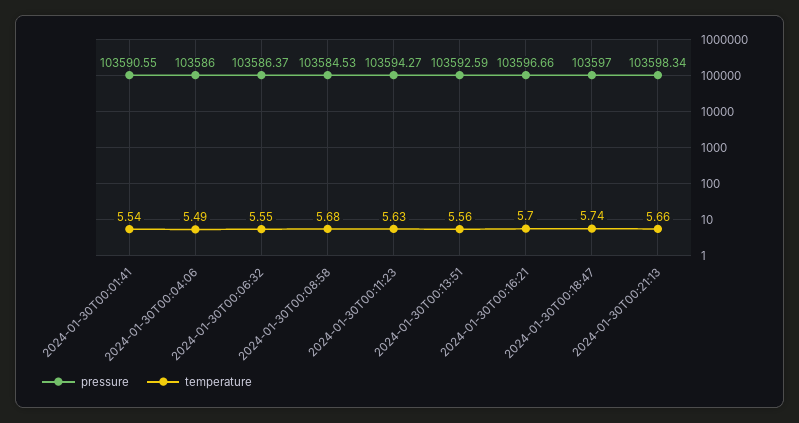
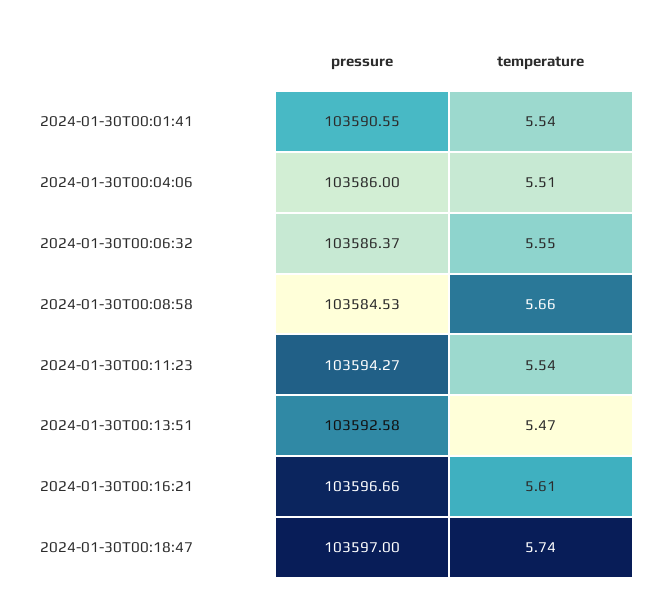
  {
    "pressure": {
      "2024-01-30T00:01:41": 103590.55,
      "2024-01-30T00:04:06": 103586,
      "2024-01-30T00:06:32": 103586.37,
      "2024-01-30T00:08:58": 103584.53,
      "2024-01-30T00:11:23": 103594.27,
-     "2024-01-30T00:13:51": 103592.59,
+     "2024-01-30T00:13:51": 103592.58,
      "2024-01-30T00:16:21": 103596.66,
-     "2024-01-30T00:18:47": 103597,
+     "2024-01-30T00:18:47": 103597
-     "2024-01-30T00:21:13": 103598.34
    },
    "temperature": {
      "2024-01-30T00:01:41": 5.54,
-     "2024-01-30T00:04:06": 5.49,
+     "2024-01-30T00:04:06": 5.51,
      "2024-01-30T00:06:32": 5.55,
-     "2024-01-30T00:08:58": 5.68,
+     "2024-01-30T00:08:58": 5.66,
-     "2024-01-30T00:11:23": 5.63,
+     "2024-01-30T00:11:23": 5.54,
-     "2024-01-30T00:13:51": 5.56,
+     "2024-01-30T00:13:51": 5.47,
-     "2024-01-30T00:16:21": 5.7,
+     "2024-01-30T00:16:21": 5.61,
-     "2024-01-30T00:18:47": 5.74,
+     "2024-01-30T00:18:47": 5.74
-     "2024-01-30T00:21:13": 5.66
    }
  }

